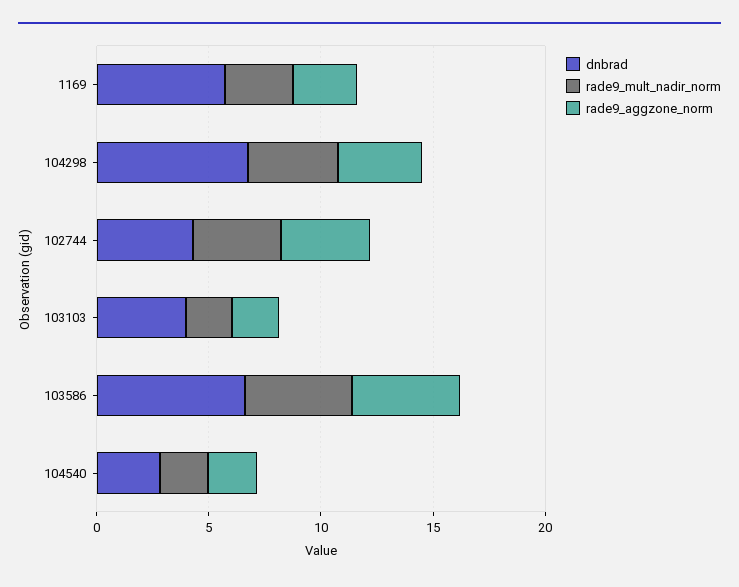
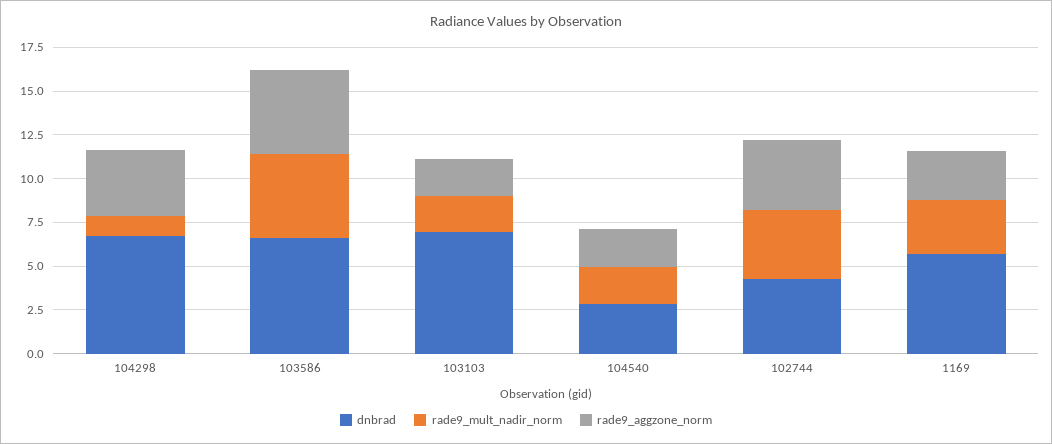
  {
    "dnbrad": {
      "1169": 5.5,
      "104298": 6.5,
      "102744": 4.5,
-     "103103": 4,
+     "103103": 7,
      "103586": 6.5,
      "104540": 3
    },
    "rade9_mult_nadir_norm": {
      "1169": 3,
-     "104298": 4,
+     "104298": 1,
      "102744": 4,
      "103103": 2,
      "103586": 5,
      "104540": 2
    },
    "rade9_aggzone_norm": {
      "1169": 3,
      "104298": 4,
      "102744": 4,
      "103103": 2,
      "103586": 5,
      "104540": 2
    }
  }

